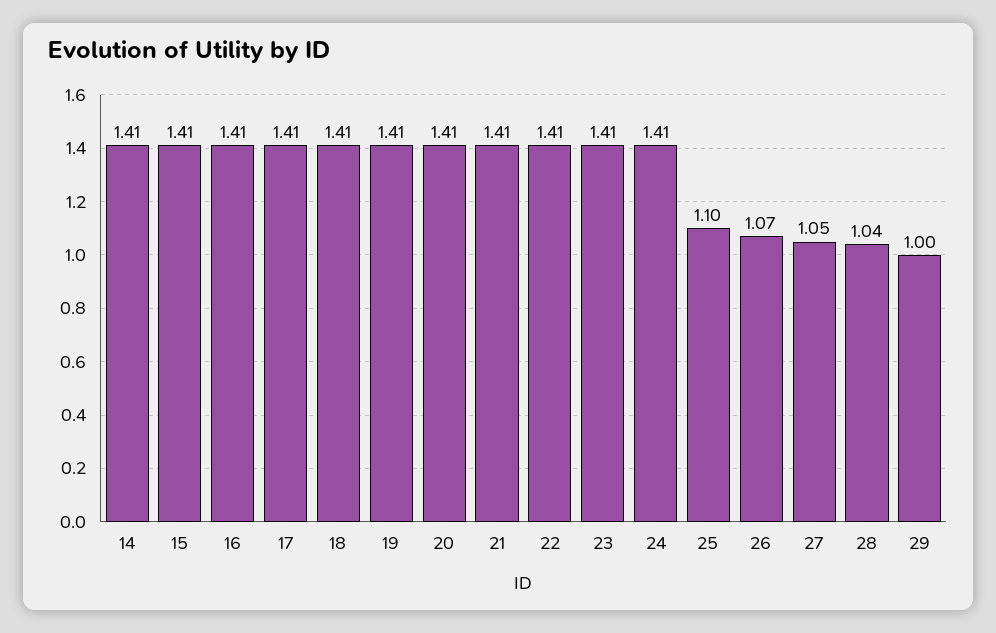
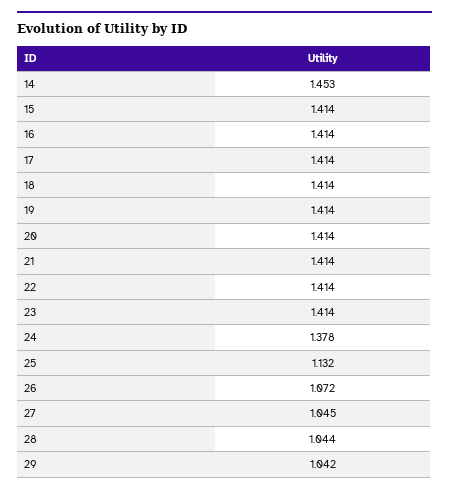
  {
-   "14": 1.41,
+   "14": 1.453,
    "15": 1.414,
    "16": 1.414,
    "17": 1.414,
    "18": 1.414,
    "19": 1.414,
    "20": 1.414,
    "21": 1.414,
    "22": 1.414,
    "23": 1.414,
-   "24": 1.41,
+   "24": 1.378,
-   "25": 1.1,
+   "25": 1.132,
    "26": 1.072,
    "27": 1.045,
    "28": 1.044,
-   "29": 1
+   "29": 1.042
  }

